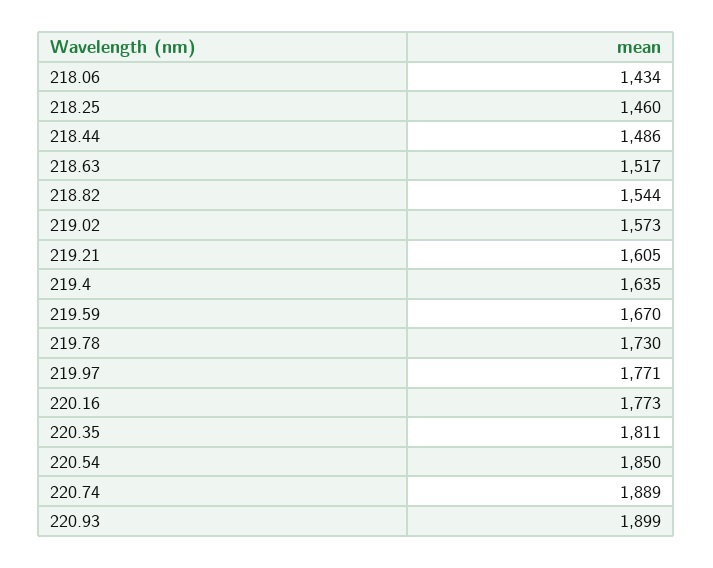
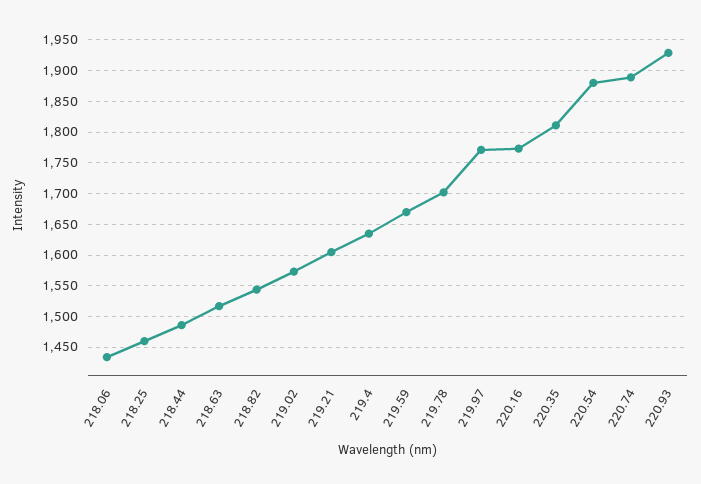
  {
    "218.06": 1434,
    "218.25": 1460,
    "218.44": 1486,
    "218.63": 1517,
    "218.82": 1544,
    "219.02": 1573,
    "219.21": 1605,
    "219.4": 1635,
    "219.59": 1670,
-   "219.78": 1730,
+   "219.78": 1700,
    "219.97": 1771,
    "220.16": 1773,
    "220.35": 1811,
-   "220.54": 1850,
+   "220.54": 1880,
    "220.74": 1889,
-   "220.93": 1899
+   "220.93": 1930
  }

